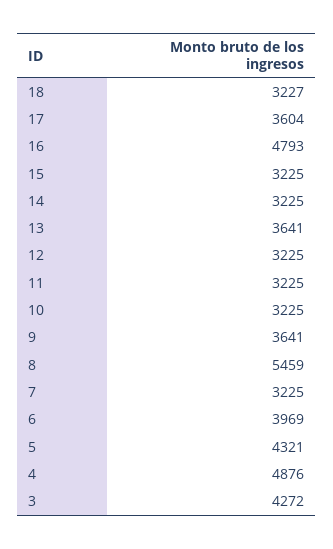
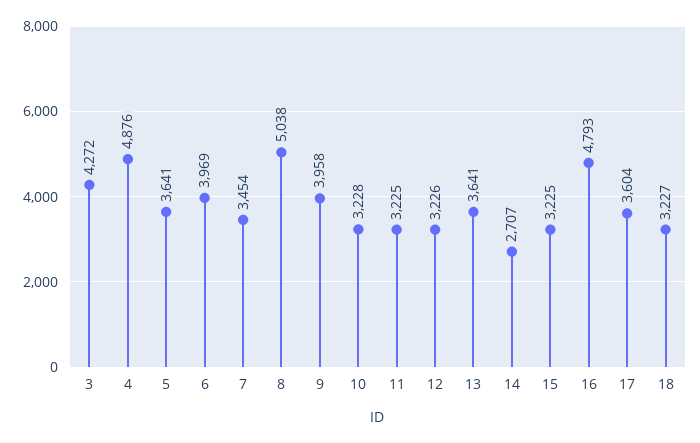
  {
    "18": 3227,
    "17": 3604,
    "16": 4793,
    "15": 3225,
-   "14": 3225,
+   "14": 2707,
    "13": 3641,
-   "12": 3225,
+   "12": 3226,
    "11": 3225,
-   "10": 3225,
+   "10": 3228,
-   "9": 3641,
+   "9": 3958,
-   "8": 5459,
+   "8": 5038,
-   "7": 3225,
+   "7": 3454,
    "6": 3969,
-   "5": 4321,
+   "5": 3641,
    "4": 4876,
    "3": 4272
  }

